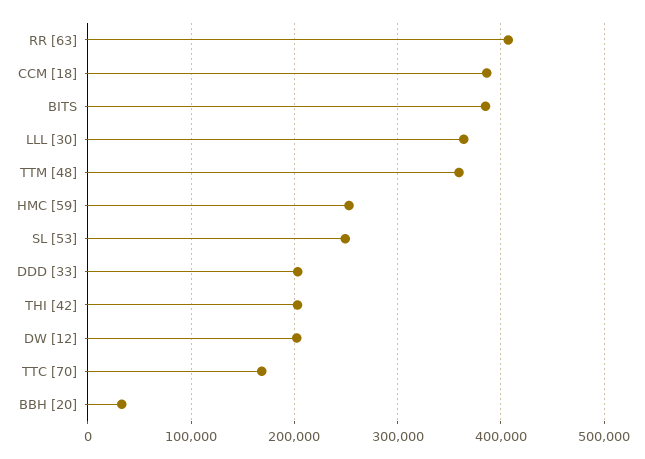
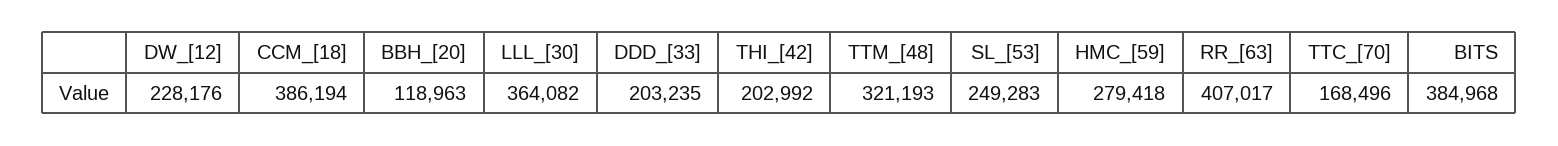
  {
    "RR [63]": 407017,
    "CCM [18]": 386194,
    "BITS": 384968,
    "LLL [30]": 364082,
-   "TTM [48]": 360000,
+   "TTM [48]": 321193,
-   "HMC [59]": 250000,
+   "HMC [59]": 279418,
    "SL [53]": 249283,
    "DDD [33]": 203235,
    "THI [42]": 202992,
-   "DW [12]": 200000,
+   "DW [12]": 228176,
    "TTC [70]": 168496,
-   "BBH [20]": 30000
+   "BBH [20]": 118963
  }

